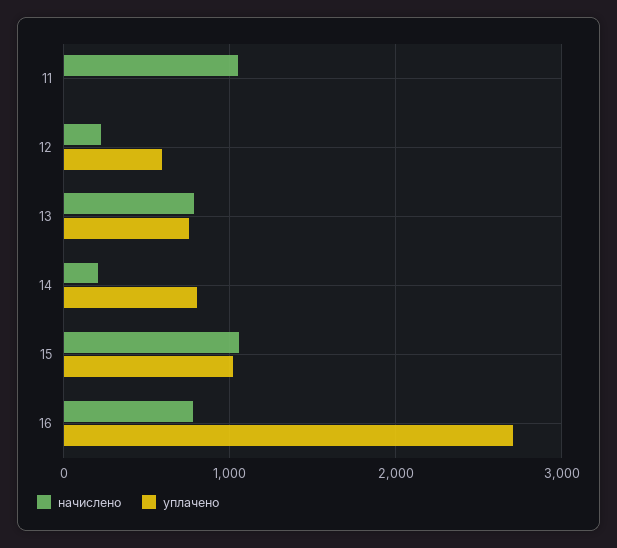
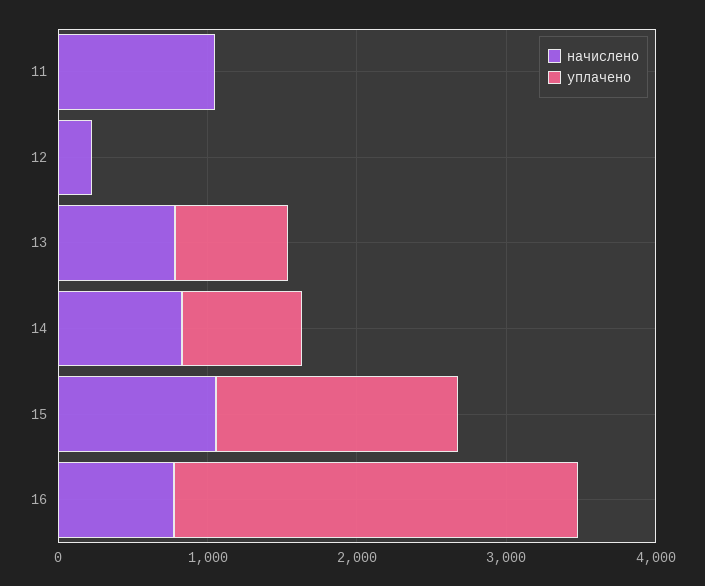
  {
    "начислено": {
      "11": 1100,
      "12": 200,
      "13": 800,
-     "14": 200,
+     "14": 800,
      "15": 1100,
      "16": 800
    },
    "уплачено": {
      "11": 0,
-     "12": 600,
+     "12": 0,
      "13": 800,
      "14": 800,
-     "15": 1000,
+     "15": 1600,
      "16": 2700
    }
  }

